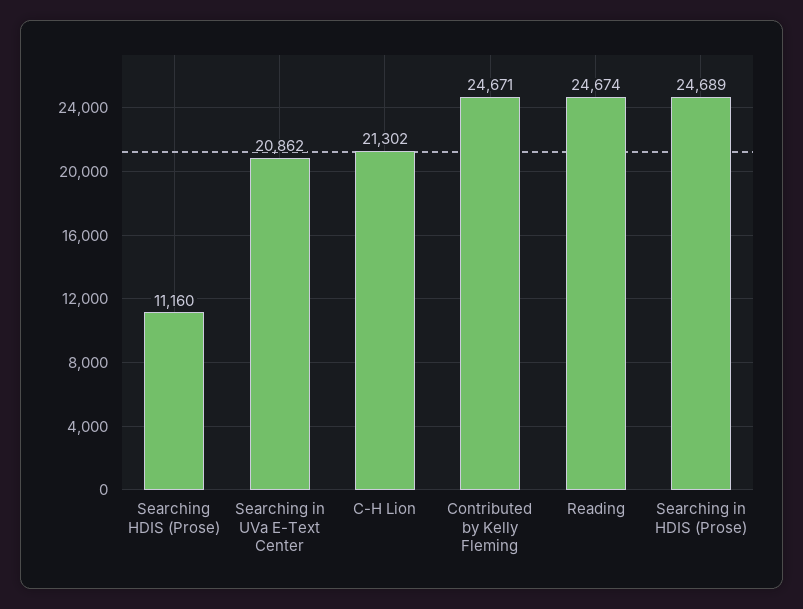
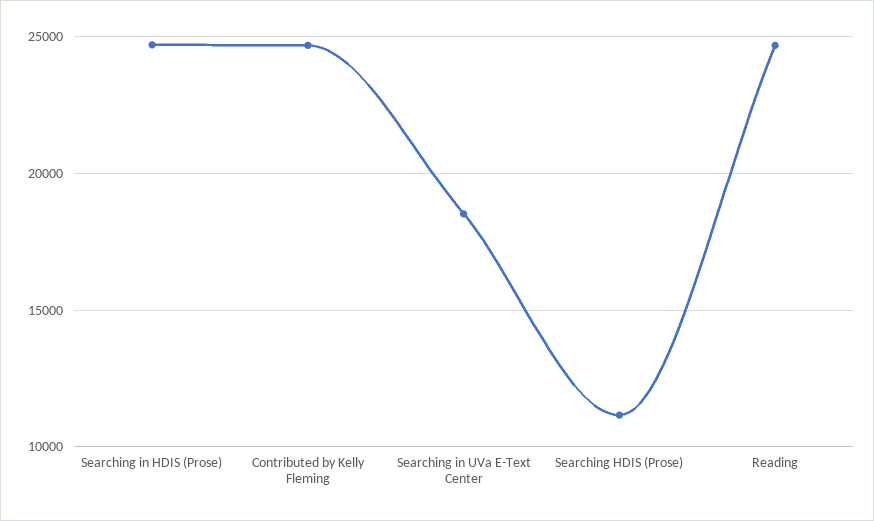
  {
    "Searching HDIS (Prose)": 11160,
-   "Searching in UVa E-Text Center": 20862,
+   "Searching in UVa E-Text Center": 18500,
-   "C-H Lion": 21302,
    "Contributed by Kelly Fleming": 24671,
    "Reading": 24674,
    "Searching in HDIS (Prose)": 24689
  }

